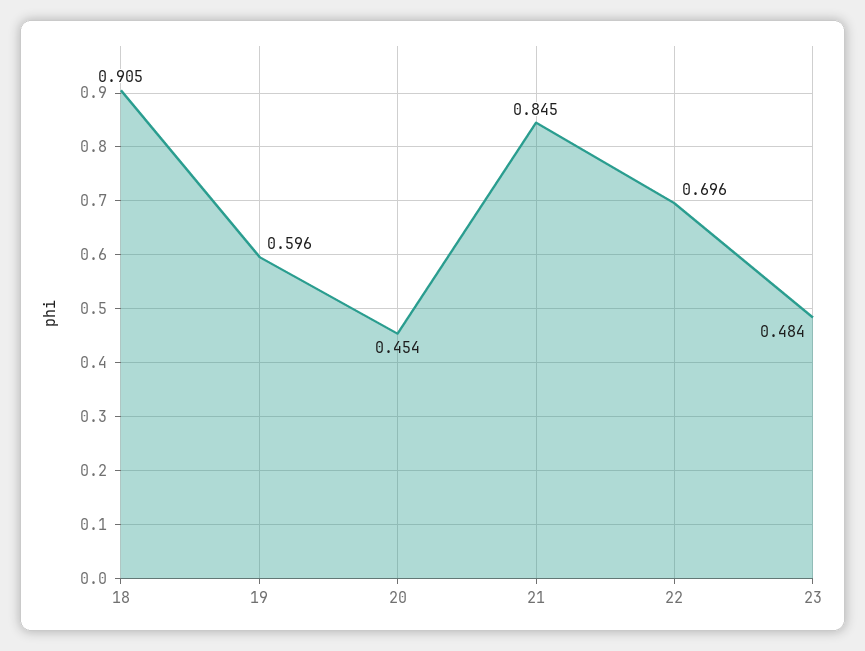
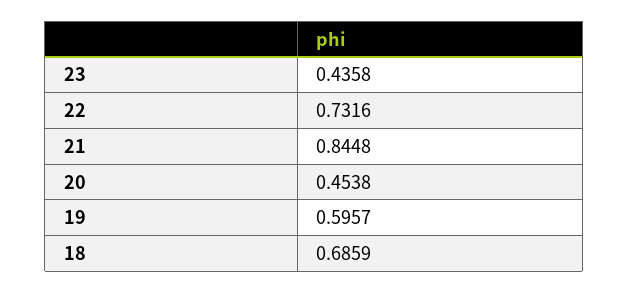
  {
-   "18": 0.905,
+   "18": 0.6859,
    "19": 0.5957,
    "20": 0.4538,
    "21": 0.8448,
-   "22": 0.696,
+   "22": 0.7316,
-   "23": 0.484
+   "23": 0.4358
  }

